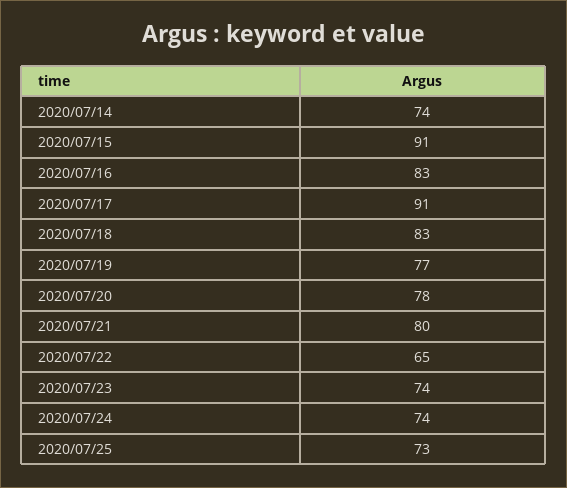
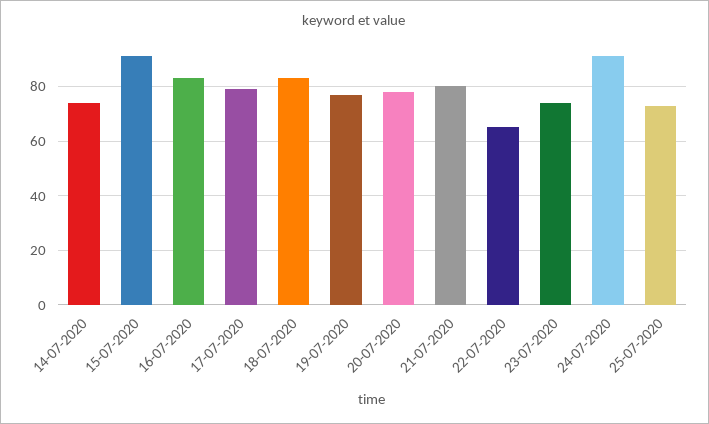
  {
    "2020/07/14": 74,
    "2020/07/15": 91,
    "2020/07/16": 83,
-   "2020/07/17": 91,
+   "2020/07/17": 80,
    "2020/07/18": 83,
    "2020/07/19": 77,
    "2020/07/20": 78,
    "2020/07/21": 80,
    "2020/07/22": 65,
    "2020/07/23": 74,
-   "2020/07/24": 74,
+   "2020/07/24": 90,
    "2020/07/25": 73
  }

